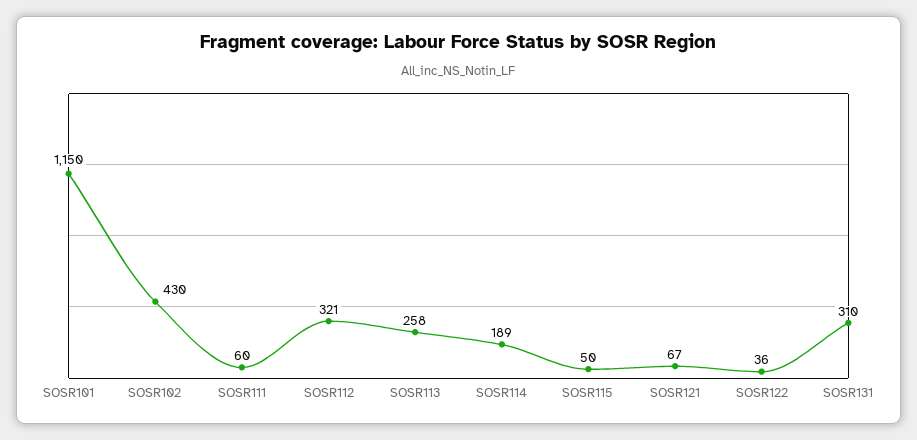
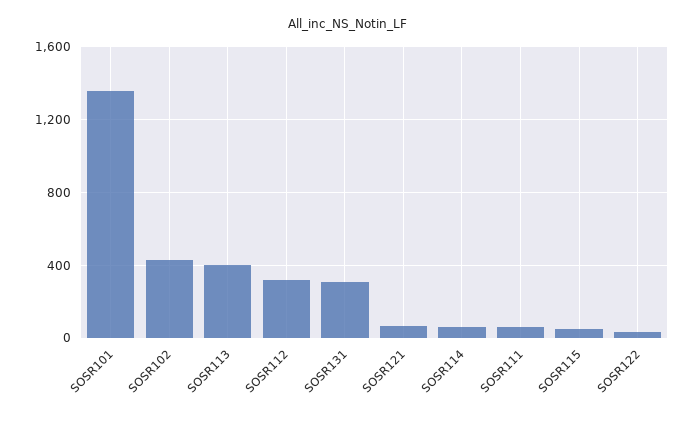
  {
-   "SOSR101": 1150,
+   "SOSR101": 1350,
    "SOSR102": 430,
    "SOSR111": 60,
    "SOSR112": 321,
-   "SOSR113": 258,
+   "SOSR113": 400,
-   "SOSR114": 189,
+   "SOSR114": 50,
    "SOSR115": 50,
    "SOSR121": 67,
    "SOSR122": 36,
    "SOSR131": 310
  }

